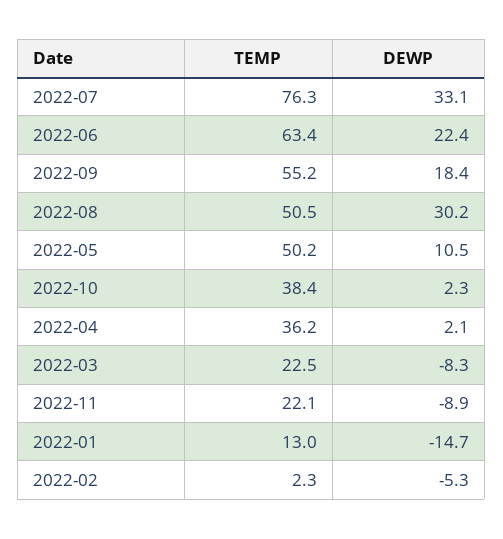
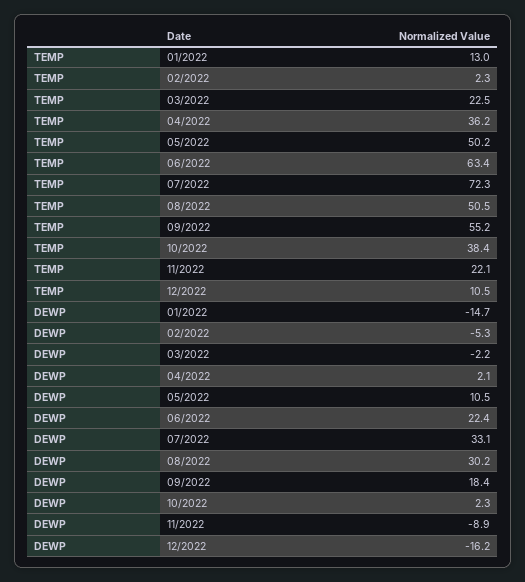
  {
    "TEMP": {
-     "2022-07": 76.3,
+     "2022-07": 72.3,
      "2022-06": 63.4,
      "2022-09": 55.2,
      "2022-08": 50.5,
      "2022-05": 50.2,
      "2022-10": 38.4,
      "2022-04": 36.2,
      "2022-03": 22.5,
      "2022-11": 22.1,
      "2022-01": 13,
-     "2022-02": 2.3
+     "2022-02": 2.3,
+     "12/2022": 10.5
    },
    "DEWP": {
      "2022-07": 33.1,
      "2022-06": 22.4,
      "2022-09": 18.4,
      "2022-08": 30.2,
      "2022-05": 10.5,
      "2022-10": 2.3,
      "2022-04": 2.1,
-     "2022-03": -8.3,
+     "2022-03": -2.2,
      "2022-11": -8.9,
      "2022-01": -14.7,
-     "2022-02": -5.3
+     "2022-02": -5.3,
+     "12/2022": -16.2
    }
  }

